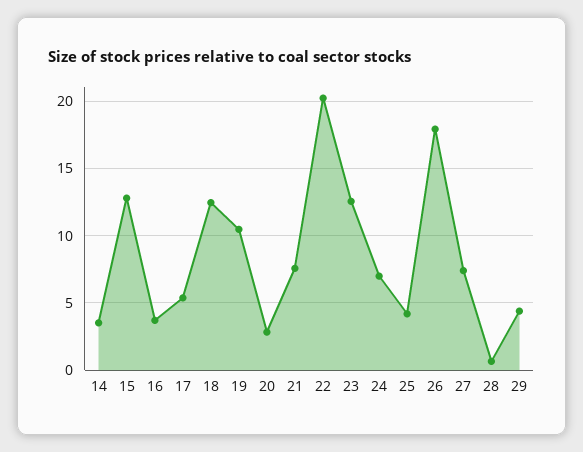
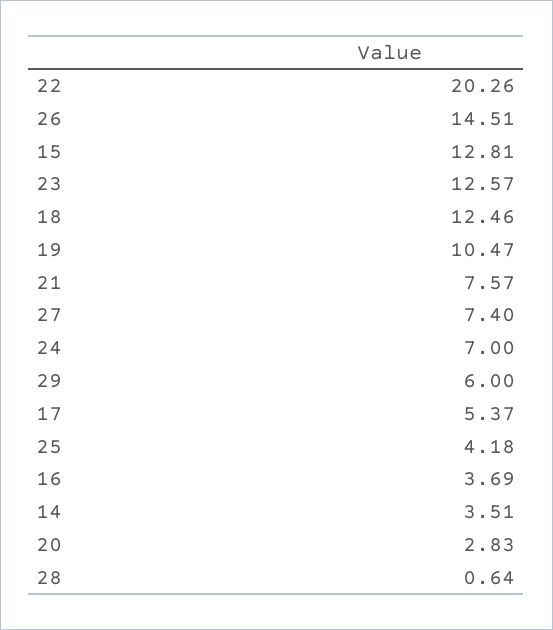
  {
    "14": 3.51,
    "15": 12.81,
    "16": 3.69,
    "17": 5.37,
    "18": 12.46,
    "19": 10.47,
    "20": 2.83,
    "21": 7.57,
    "22": 20.26,
    "23": 12.57,
    "24": 7,
    "25": 4.18,
-   "26": 18,
+   "26": 14.51,
    "27": 7.4,
    "28": 0.64,
-   "29": 4.5
+   "29": 6
  }

